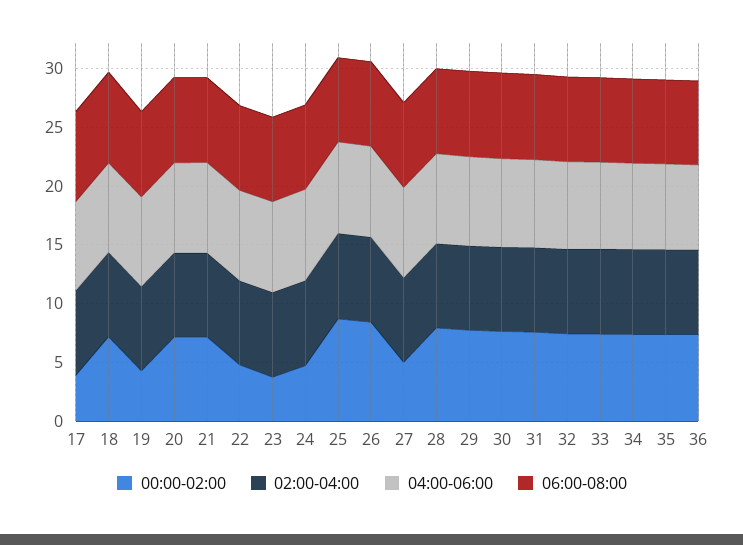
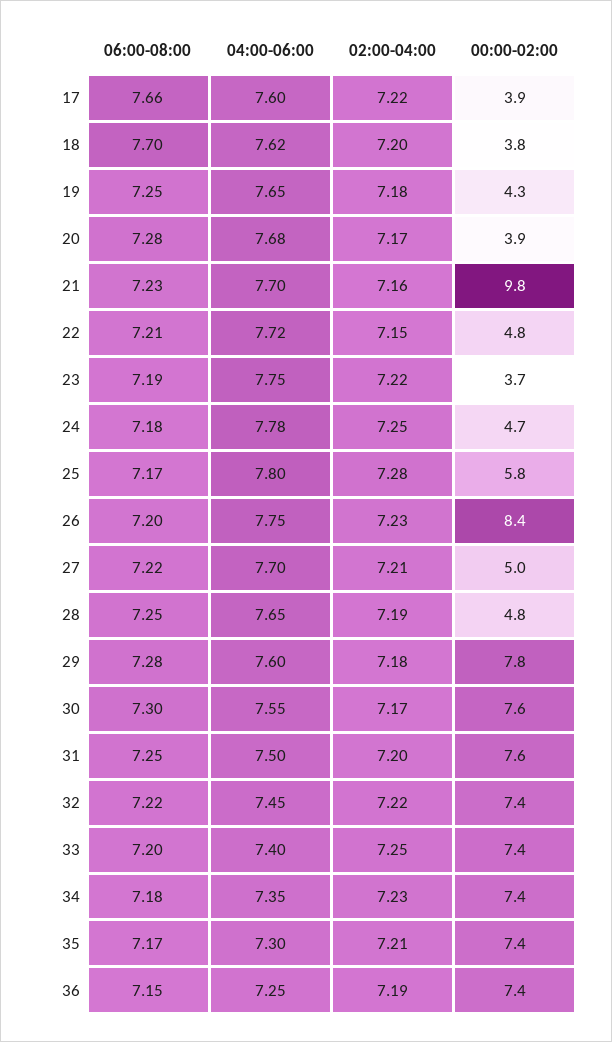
  {
    "00:00-02:00": {
      "17": 3.9,
-     "18": 7,
+     "18": 3.8,
      "19": 4.3,
-     "20": 7,
+     "20": 3.9,
-     "21": 7,
+     "21": 9.8,
      "22": 4.8,
      "23": 3.7,
      "24": 4.7,
-     "25": 9,
+     "25": 5.8,
      "26": 8.4,
      "27": 5,
-     "28": 8,
+     "28": 4.8,
      "29": 7.8,
      "30": 7.6,
      "31": 7.6,
      "32": 7.4,
      "33": 7.4,
      "34": 7.4,
      "35": 7.4,
      "36": 7.4
    },
    "02:00-04:00": {
      "17": 7.22,
      "18": 7.2,
      "19": 7.18,
      "20": 7.17,
      "21": 7.16,
      "22": 7.15,
      "23": 7.22,
      "24": 7.25,
      "25": 7.28,
      "26": 7.23,
      "27": 7.21,
      "28": 7.19,
      "29": 7.18,
      "30": 7.17,
      "31": 7.2,
      "32": 7.22,
      "33": 7.25,
      "34": 7.23,
      "35": 7.21,
      "36": 7.19
    },
    "04:00-06:00": {
      "17": 7.6,
      "18": 7.62,
      "19": 7.65,
      "20": 7.68,
      "21": 7.7,
      "22": 7.72,
      "23": 7.75,
      "24": 7.78,
      "25": 7.8,
      "26": 7.75,
      "27": 7.7,
      "28": 7.65,
      "29": 7.6,
      "30": 7.55,
      "31": 7.5,
      "32": 7.45,
      "33": 7.4,
      "34": 7.35,
      "35": 7.3,
      "36": 7.25
    },
    "06:00-08:00": {
      "17": 7.66,
      "18": 7.7,
      "19": 7.25,
      "20": 7.28,
      "21": 7.23,
      "22": 7.21,
      "23": 7.19,
      "24": 7.18,
      "25": 7.17,
      "26": 7.2,
      "27": 7.22,
      "28": 7.25,
      "29": 7.28,
      "30": 7.3,
      "31": 7.25,
      "32": 7.22,
      "33": 7.2,
      "34": 7.18,
      "35": 7.17,
      "36": 7.15
    }
  }

